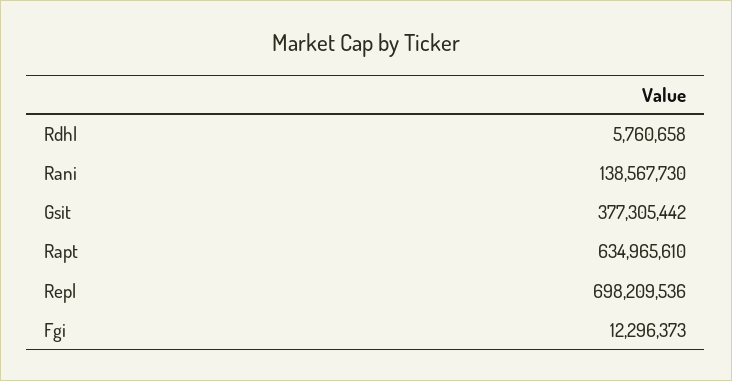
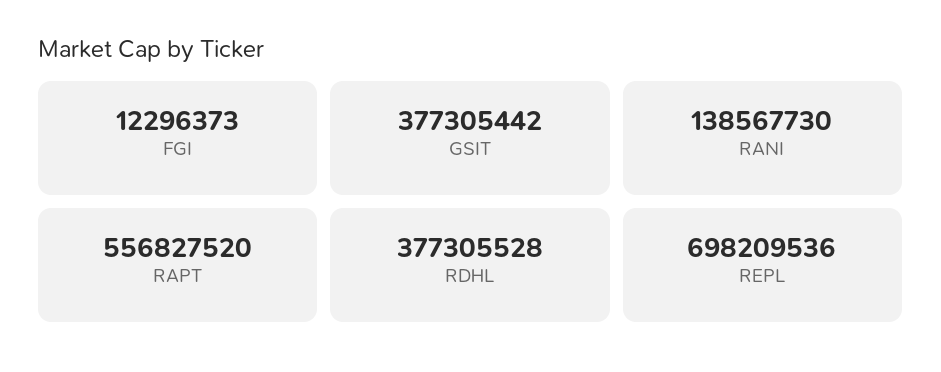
  {
-   "Rdhl": 5760658,
+   "Rdhl": 377305528,
    "Rani": 138567730,
    "Gsit": 377305442,
-   "Rapt": 634965610,
+   "Rapt": 556827520,
    "Repl": 698209536,
    "Fgi": 12296373
  }

